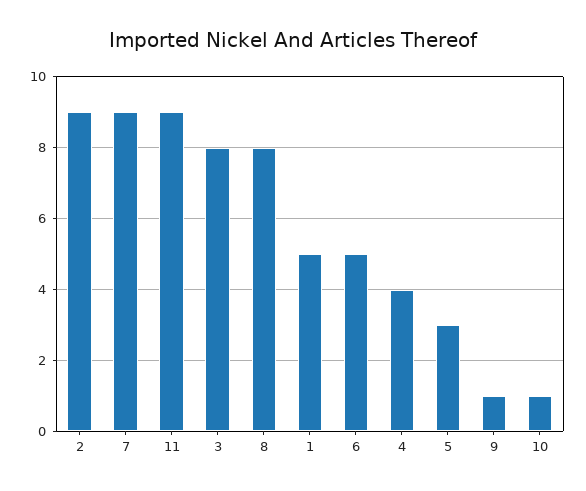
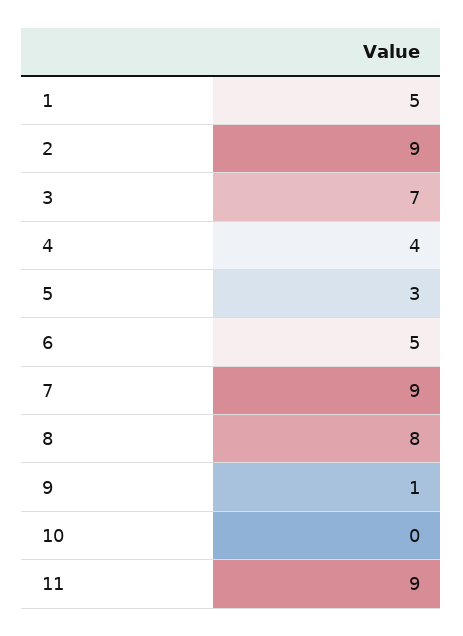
  {
    "2": 9,
    "7": 9,
    "11": 9,
-   "3": 8,
+   "3": 7,
    "8": 8,
    "1": 5,
    "6": 5,
    "4": 4,
    "5": 3,
    "9": 1,
-   "10": 1
+   "10": 0
  }

